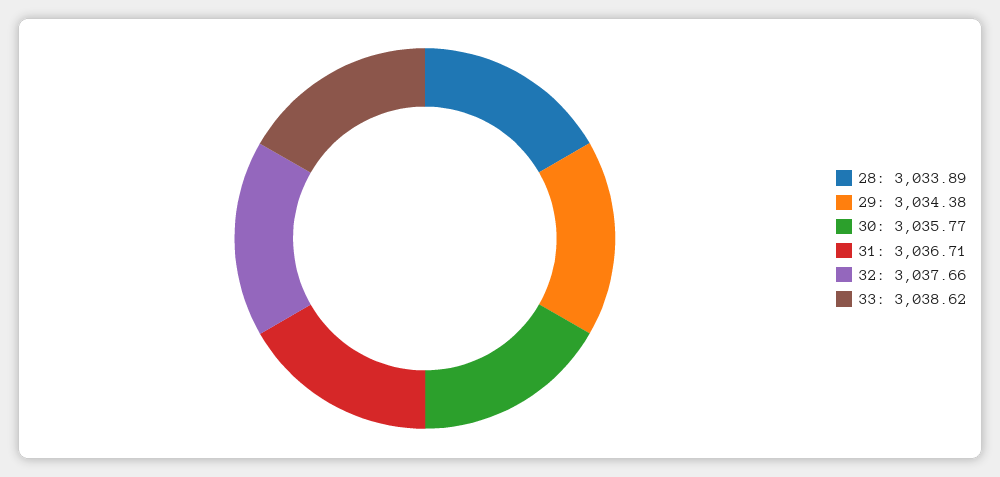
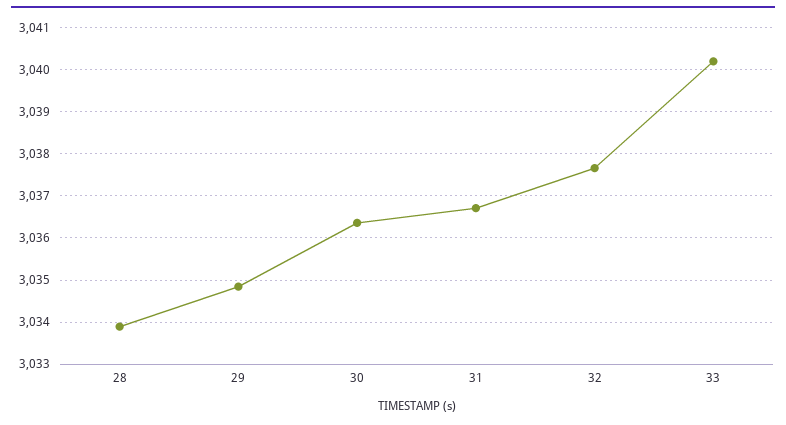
  {
    "28": 3033.89,
-   "29": 3034.38,
+   "29": 3034.8,
-   "30": 3035.77,
+   "30": 3036.4,
    "31": 3036.71,
    "32": 3037.66,
-   "33": 3038.62
+   "33": 3040.2
  }

